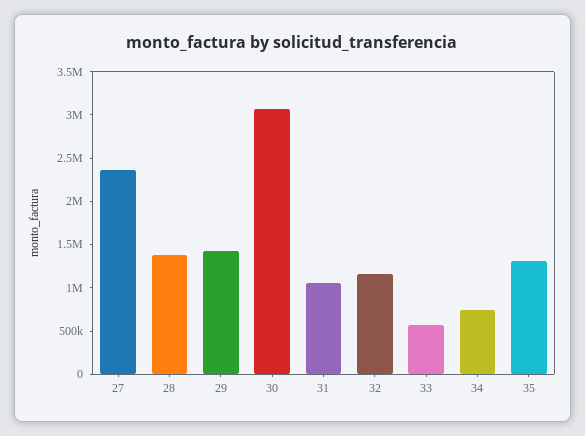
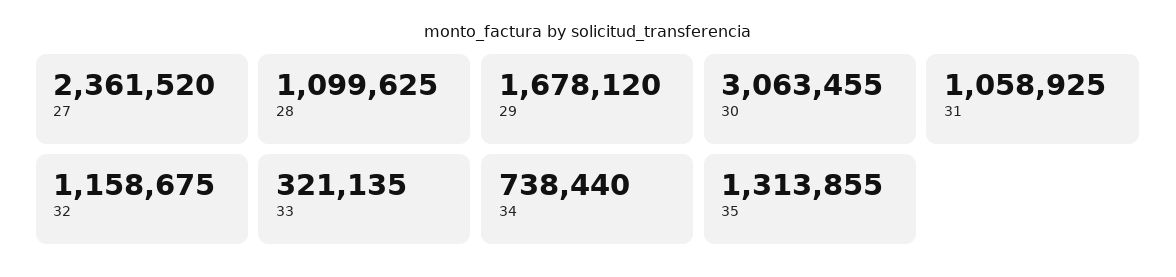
  {
    "27": 2361520,
-   "28": 1400000,
+   "28": 1099625,
-   "29": 1400000,
+   "29": 1678120,
    "30": 3063455,
    "31": 1058925,
    "32": 1158675,
-   "33": 600000,
+   "33": 321135,
    "34": 738440,
    "35": 1313855
  }

